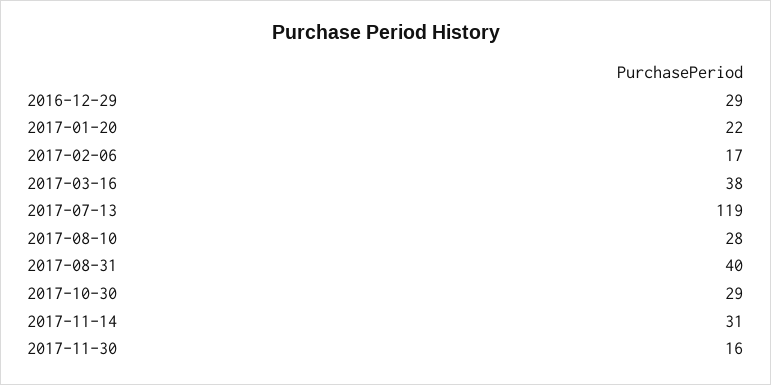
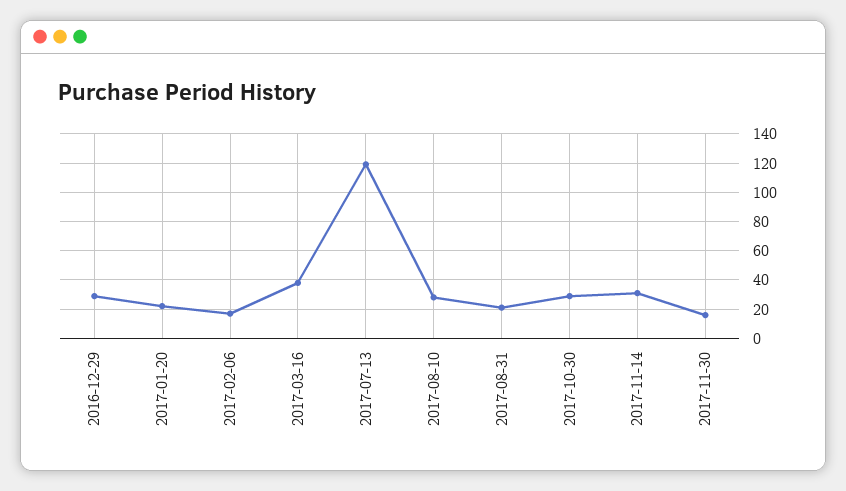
  {
    "2016-12-29": 29,
    "2017-01-20": 22,
    "2017-02-06": 17,
    "2017-03-16": 38,
    "2017-07-13": 119,
    "2017-08-10": 28,
-   "2017-08-31": 40,
+   "2017-08-31": 20,
    "2017-10-30": 29,
    "2017-11-14": 31,
    "2017-11-30": 16
  }

